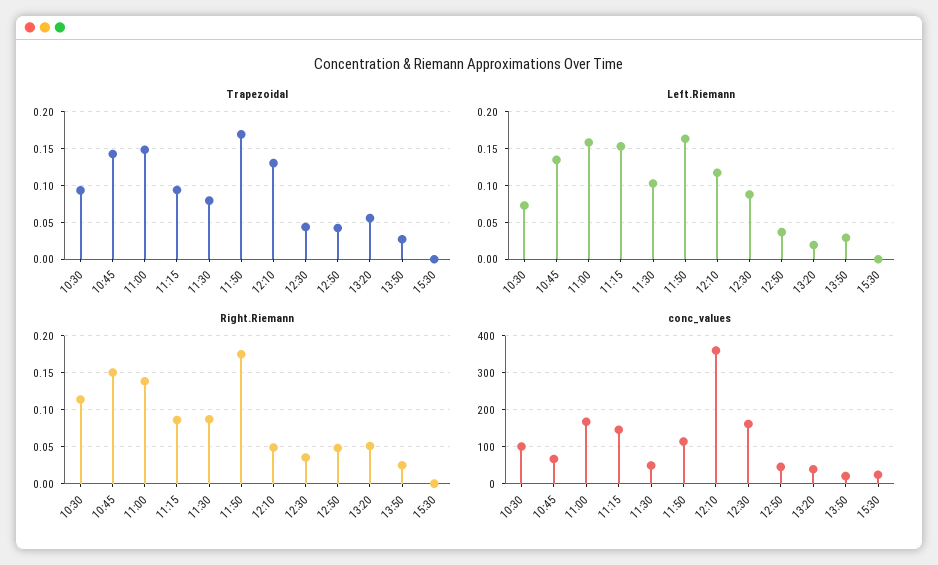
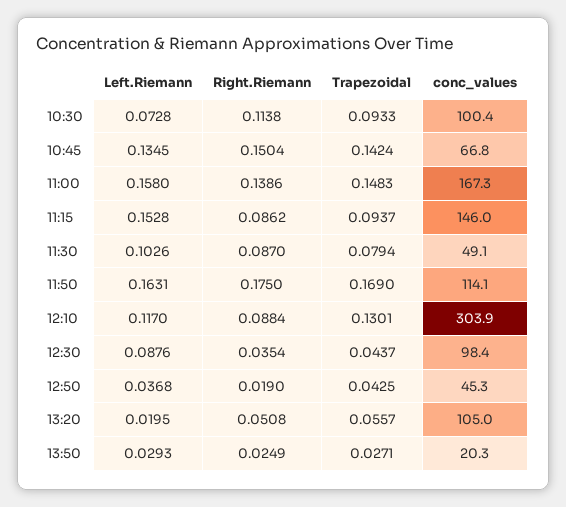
  {
    "Trapezoidal": {
      "10:30": 0.0933,
      "10:45": 0.1424,
      "11:00": 0.1483,
      "11:15": 0.0937,
      "11:30": 0.0794,
      "11:50": 0.169,
      "12:10": 0.1301,
      "12:30": 0.0437,
      "12:50": 0.0425,
      "13:20": 0.0557,
-     "13:50": 0.0271,
+     "13:50": 0.0271
-     "15:30": 0
    },
    "Left.Riemann": {
      "10:30": 0.0728,
      "10:45": 0.1345,
      "11:00": 0.158,
      "11:15": 0.1528,
      "11:30": 0.1026,
      "11:50": 0.1631,
      "12:10": 0.117,
      "12:30": 0.0876,
      "12:50": 0.0368,
      "13:20": 0.0195,
-     "13:50": 0.0293,
+     "13:50": 0.0293
-     "15:30": 0
    },
    "Right.Riemann": {
      "10:30": 0.1138,
      "10:45": 0.1504,
      "11:00": 0.1386,
      "11:15": 0.0862,
      "11:30": 0.087,
      "11:50": 0.175,
-     "12:10": 0.05,
+     "12:10": 0.0884,
      "12:30": 0.0354,
-     "12:50": 0.05,
+     "12:50": 0.019,
      "13:20": 0.0508,
-     "13:50": 0.0249,
+     "13:50": 0.0249
-     "15:30": 0
    },
    "conc_values": {
      "10:30": 100.4,
      "10:45": 66.8,
      "11:00": 167.3,
      "11:15": 146,
      "11:30": 49.1,
      "11:50": 114.1,
-     "12:10": 360,
+     "12:10": 303.9,
-     "12:30": 160,
+     "12:30": 98.4,
      "12:50": 45.3,
-     "13:20": 40,
+     "13:20": 105,
-     "13:50": 20.3,
+     "13:50": 20.3
-     "15:30": 20
    }
  }

